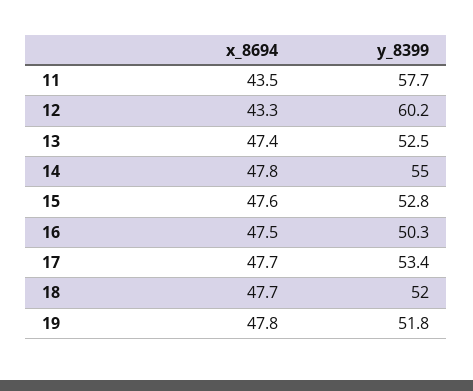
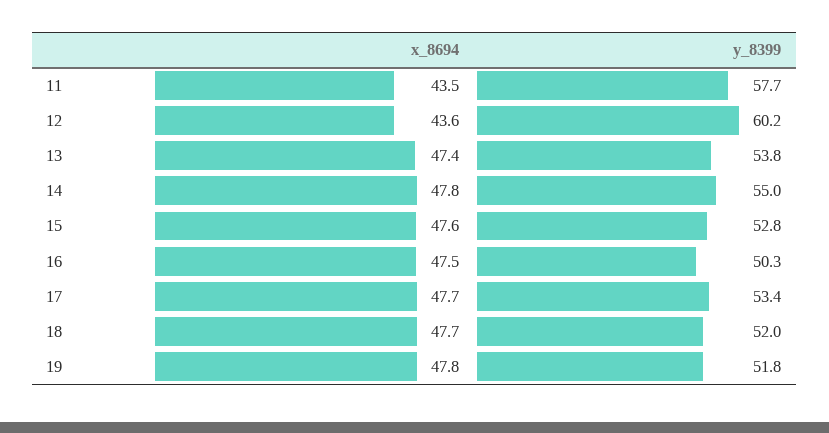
  {
    "x_8694": {
      "11": 43.5,
-     "12": 43.3,
+     "12": 43.6,
      "13": 47.4,
      "14": 47.8,
      "15": 47.6,
      "16": 47.5,
      "17": 47.7,
      "18": 47.7,
      "19": 47.8
    },
    "y_8399": {
      "11": 57.7,
      "12": 60.2,
-     "13": 52.5,
+     "13": 53.8,
      "14": 55,
      "15": 52.8,
      "16": 50.3,
      "17": 53.4,
      "18": 52,
      "19": 51.8
    }
  }

